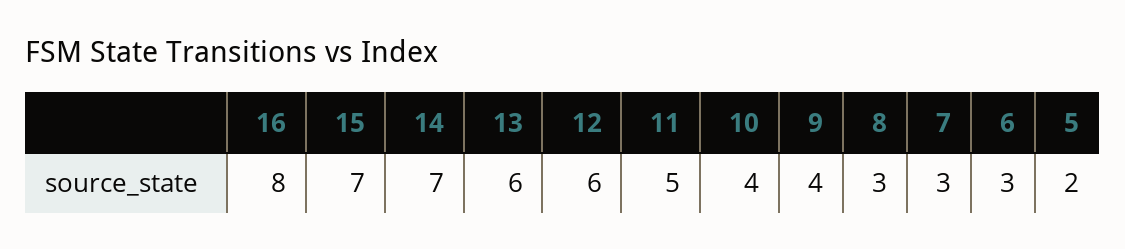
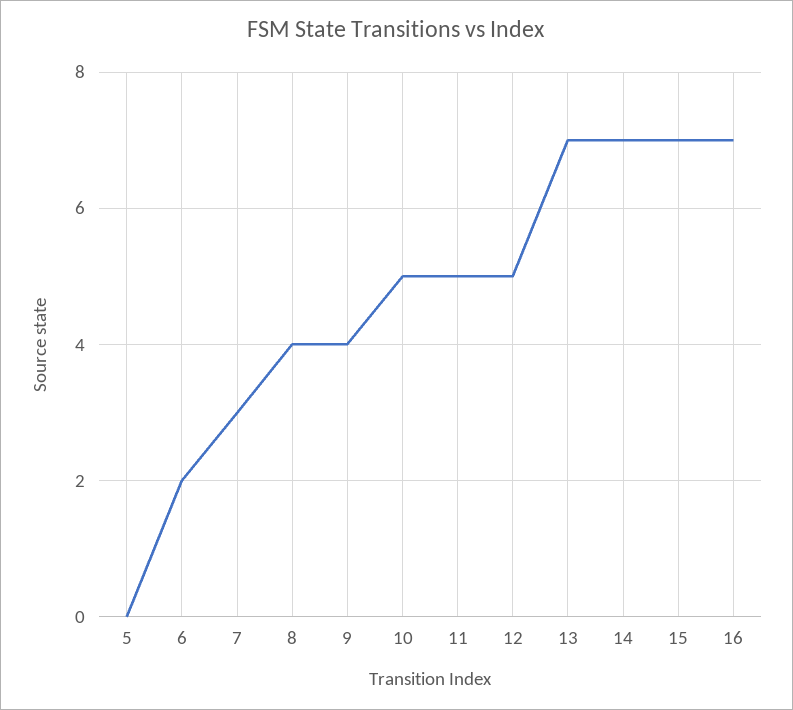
  {
-   "16": 8,
+   "16": 7,
    "15": 7,
    "14": 7,
-   "13": 6,
+   "13": 7,
-   "12": 6,
+   "12": 5,
    "11": 5,
-   "10": 4,
+   "10": 5,
    "9": 4,
-   "8": 3,
+   "8": 4,
    "7": 3,
-   "6": 3,
+   "6": 2,
-   "5": 2
+   "5": 0
  }

